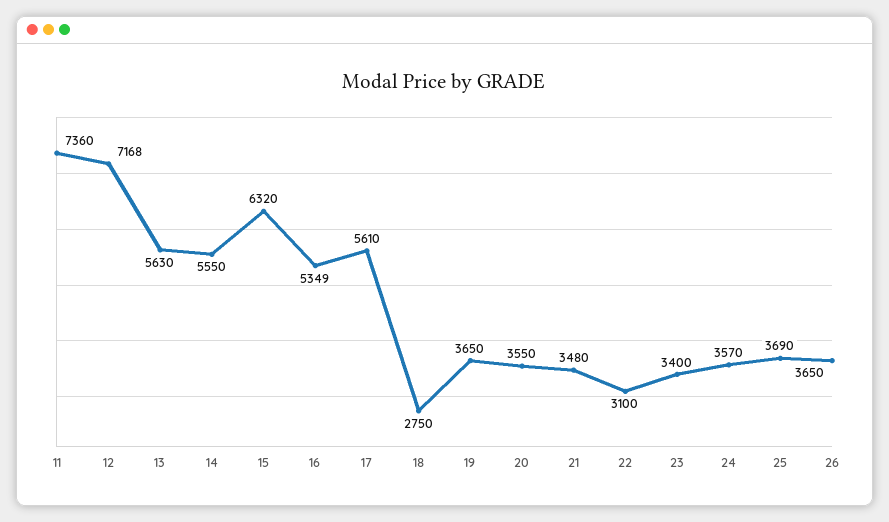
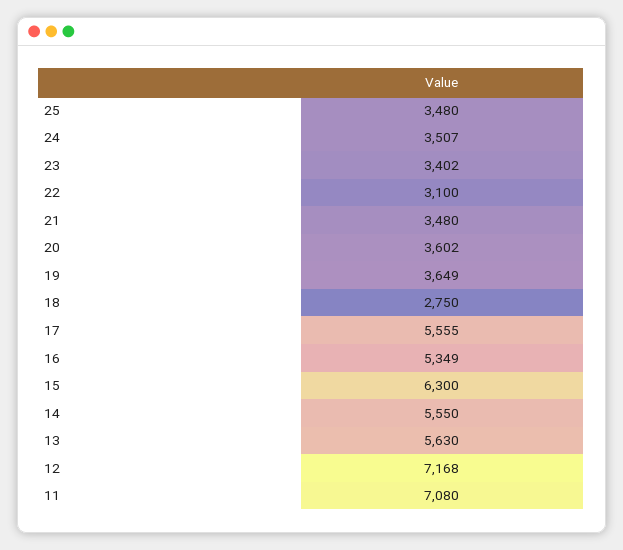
  {
-   "11": 7360,
+   "11": 7080,
    "12": 7168,
    "13": 5630,
    "14": 5550,
-   "15": 6320,
+   "15": 6300,
    "16": 5349,
-   "17": 5610,
+   "17": 5555,
    "18": 2750,
-   "19": 3650,
+   "19": 3649,
-   "20": 3550,
+   "20": 3602,
    "21": 3480,
    "22": 3100,
-   "23": 3400,
+   "23": 3402,
-   "24": 3570,
+   "24": 3507,
-   "25": 3690,
+   "25": 3480
-   "26": 3650
  }

